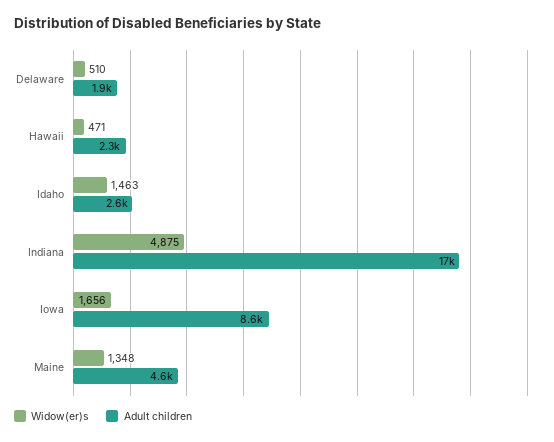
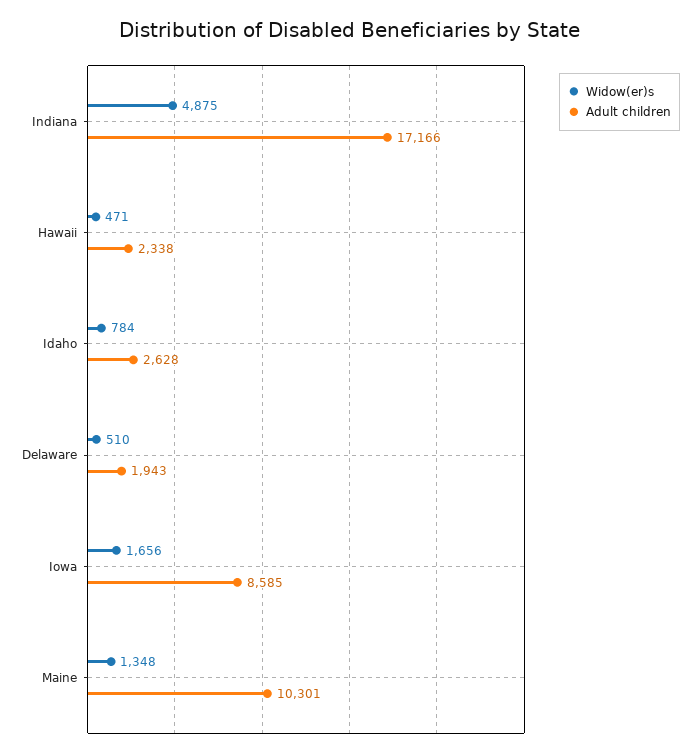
  {
    "Widow(er)s": {
      "Delaware": 510,
      "Hawaii": 471,
-     "Idaho": 1463,
+     "Idaho": 784,
      "Indiana": 4875,
      "Iowa": 1656,
      "Maine": 1348
    },
    "Adult children": {
      "Delaware": 1943,
      "Hawaii": 2338,
      "Idaho": 2628,
      "Indiana": 17166,
      "Iowa": 8585,
-     "Maine": 4600
+     "Maine": 10301
    }
  }

